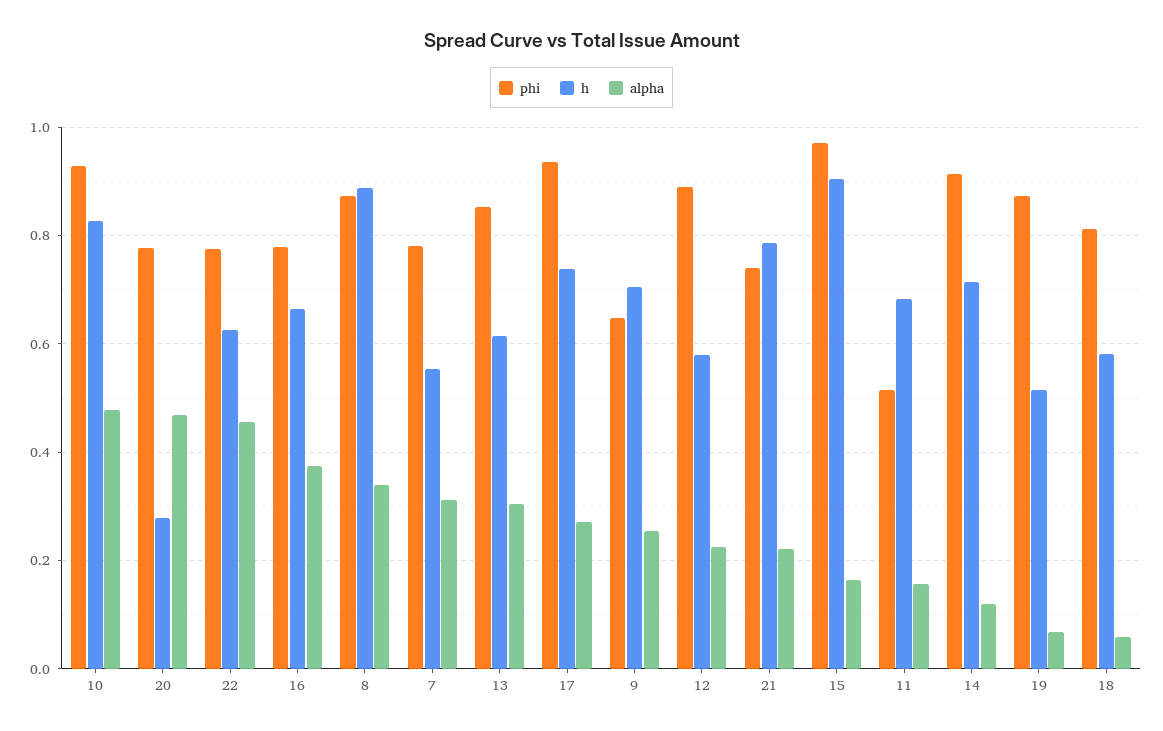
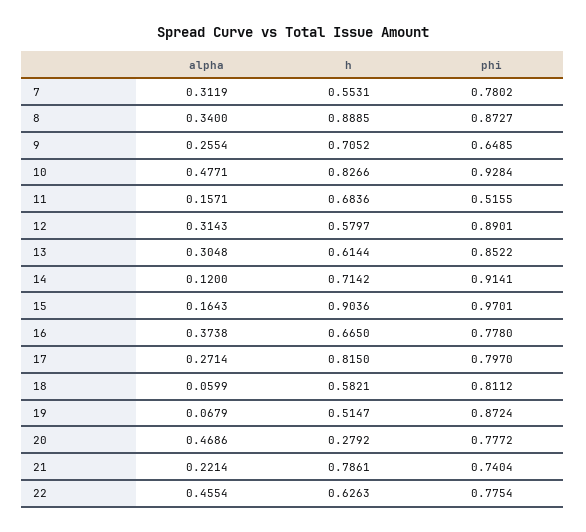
  {
    "phi": {
      "10": 0.9284,
      "20": 0.7772,
      "22": 0.7754,
      "16": 0.778,
      "8": 0.8727,
      "7": 0.7802,
      "13": 0.8522,
-     "17": 0.94,
+     "17": 0.797,
      "9": 0.6485,
      "12": 0.8901,
      "21": 0.7404,
      "15": 0.9701,
      "11": 0.5155,
      "14": 0.9141,
      "19": 0.8724,
      "18": 0.8112
    },
    "h": {
      "10": 0.8266,
      "20": 0.2792,
      "22": 0.6263,
      "16": 0.665,
      "8": 0.8885,
      "7": 0.5531,
      "13": 0.6144,
-     "17": 0.74,
+     "17": 0.815,
      "9": 0.7052,
      "12": 0.5797,
      "21": 0.7861,
      "15": 0.9036,
      "11": 0.6836,
      "14": 0.7142,
      "19": 0.5147,
      "18": 0.5821
    },
    "alpha": {
      "10": 0.4771,
      "20": 0.4686,
      "22": 0.4554,
      "16": 0.3738,
      "8": 0.34,
      "7": 0.3119,
      "13": 0.3048,
      "17": 0.2714,
      "9": 0.2554,
-     "12": 0.22,
+     "12": 0.3143,
      "21": 0.2214,
      "15": 0.1643,
      "11": 0.1571,
      "14": 0.12,
      "19": 0.0679,
      "18": 0.0599
    }
  }

